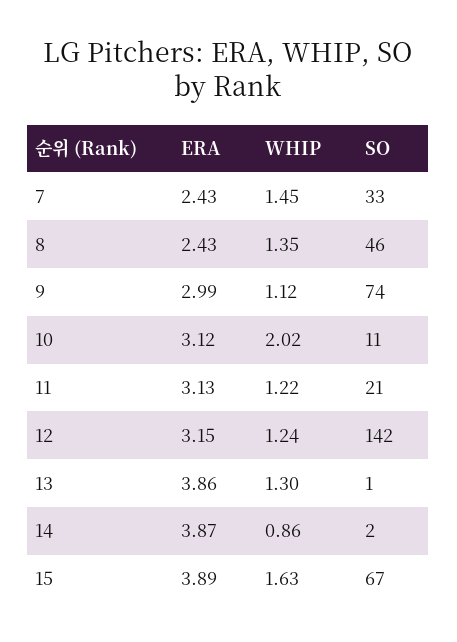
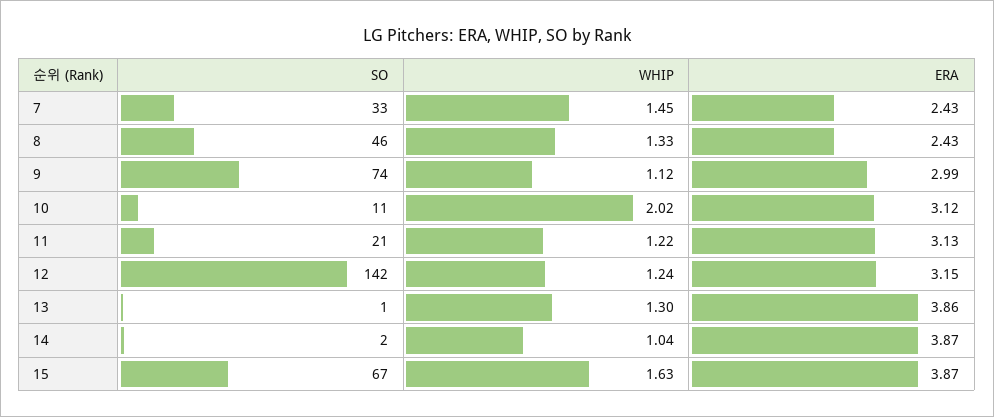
  {
    "ERA": {
      "7": 2.43,
      "8": 2.43,
      "9": 2.99,
      "10": 3.12,
      "11": 3.13,
      "12": 3.15,
      "13": 3.86,
      "14": 3.87,
-     "15": 3.89
+     "15": 3.87
    },
    "WHIP": {
      "7": 1.45,
-     "8": 1.35,
+     "8": 1.33,
      "9": 1.12,
      "10": 2.02,
      "11": 1.22,
      "12": 1.24,
      "13": 1.3,
-     "14": 0.86,
+     "14": 1.04,
      "15": 1.63
    },
    "SO": {
      "7": 33,
      "8": 46,
      "9": 74,
      "10": 11,
      "11": 21,
      "12": 142,
      "13": 1,
      "14": 2,
      "15": 67
    }
  }

